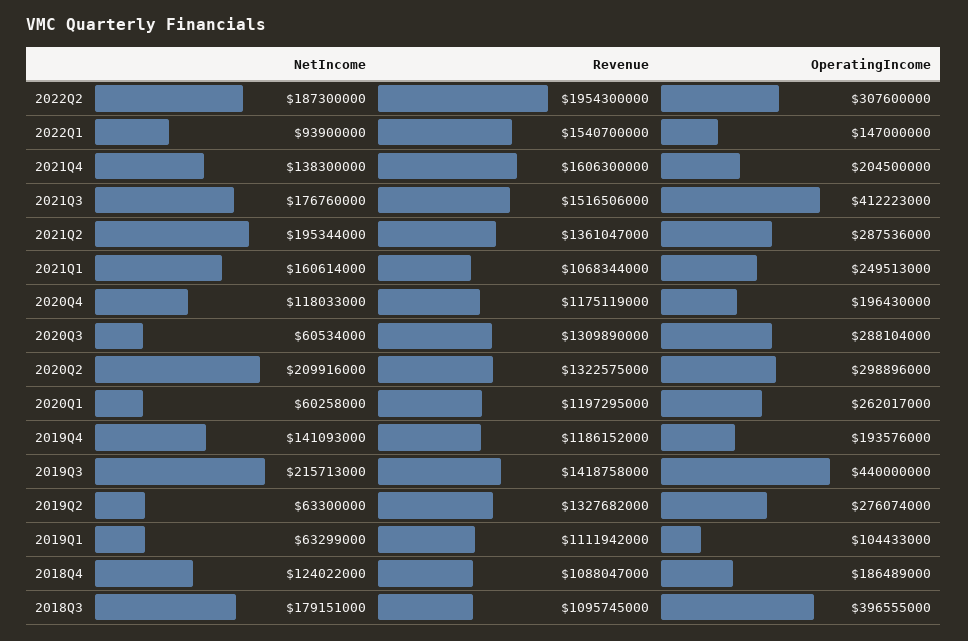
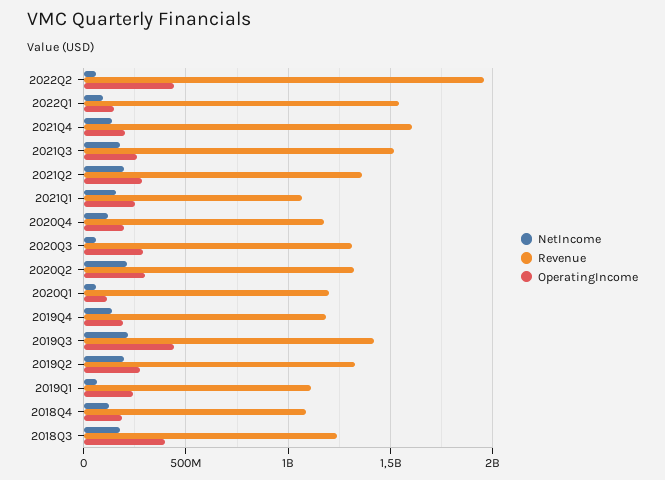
  {
    "NetIncome": {
-     "2022Q2": 187300000,
+     "2022Q2": 50000000,
      "2022Q1": 93900000,
      "2021Q4": 138300000,
      "2021Q3": 176760000,
      "2021Q2": 195344000,
      "2021Q1": 160614000,
      "2020Q4": 118033000,
      "2020Q3": 60534000,
      "2020Q2": 209916000,
      "2020Q1": 60258000,
      "2019Q4": 141093000,
      "2019Q3": 215713000,
-     "2019Q2": 63300000,
+     "2019Q2": 200000000,
      "2019Q1": 63299000,
      "2018Q4": 124022000,
      "2018Q3": 179151000
    },
    "Revenue": {
      "2022Q2": 1954300000,
      "2022Q1": 1540700000,
      "2021Q4": 1606300000,
      "2021Q3": 1516506000,
      "2021Q2": 1361047000,
      "2021Q1": 1068344000,
      "2020Q4": 1175119000,
      "2020Q3": 1309890000,
      "2020Q2": 1322575000,
      "2020Q1": 1197295000,
      "2019Q4": 1186152000,
      "2019Q3": 1418758000,
      "2019Q2": 1327682000,
      "2019Q1": 1111942000,
      "2018Q4": 1088047000,
-     "2018Q3": 1095745000
+     "2018Q3": 1250000000
    },
    "OperatingIncome": {
-     "2022Q2": 307600000,
+     "2022Q2": 450000000,
      "2022Q1": 147000000,
      "2021Q4": 204500000,
-     "2021Q3": 412223000,
+     "2021Q3": 250000000,
      "2021Q2": 287536000,
      "2021Q1": 249513000,
      "2020Q4": 196430000,
      "2020Q3": 288104000,
      "2020Q2": 298896000,
-     "2020Q1": 262017000,
+     "2020Q1": 100000000,
      "2019Q4": 193576000,
      "2019Q3": 440000000,
      "2019Q2": 276074000,
-     "2019Q1": 104433000,
+     "2019Q1": 250000000,
      "2018Q4": 186489000,
      "2018Q3": 396555000
    }
  }

